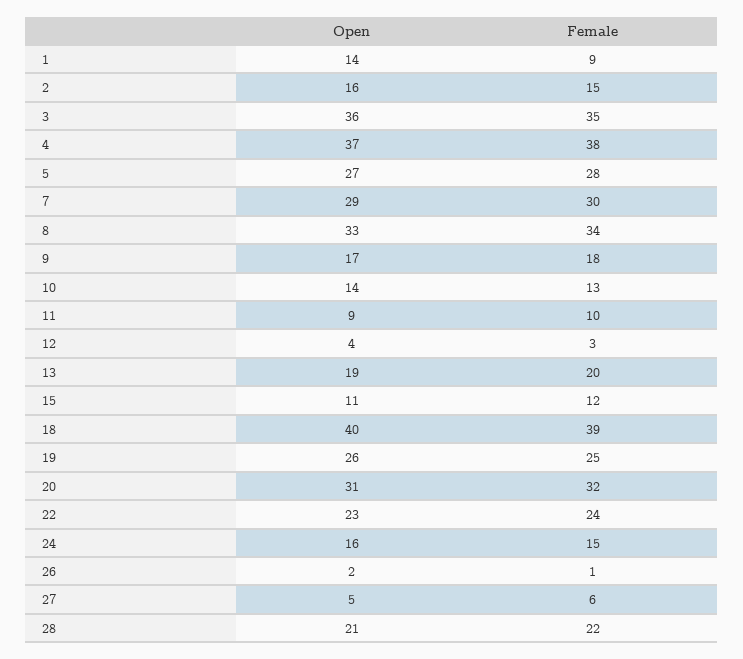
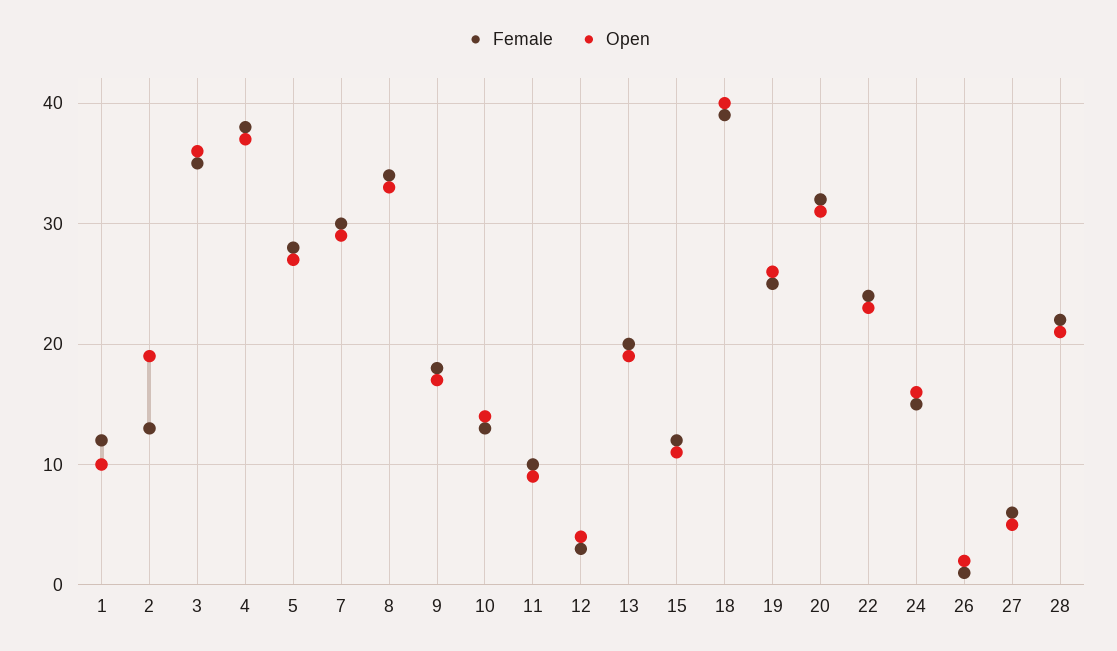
  {
    "Open": {
-     "1": 14,
+     "1": 10,
-     "2": 16,
+     "2": 19,
      "3": 36,
      "4": 37,
      "5": 27,
      "7": 29,
      "8": 33,
      "9": 17,
      "10": 14,
      "11": 9,
      "12": 4,
      "13": 19,
      "15": 11,
      "18": 40,
      "19": 26,
      "20": 31,
      "22": 23,
      "24": 16,
      "26": 2,
      "27": 5,
      "28": 21
    },
    "Female": {
-     "1": 9,
+     "1": 12,
-     "2": 15,
+     "2": 13,
      "3": 35,
      "4": 38,
      "5": 28,
      "7": 30,
      "8": 34,
      "9": 18,
      "10": 13,
      "11": 10,
      "12": 3,
      "13": 20,
      "15": 12,
      "18": 39,
      "19": 25,
      "20": 32,
      "22": 24,
      "24": 15,
      "26": 1,
      "27": 6,
      "28": 22
    }
  }

